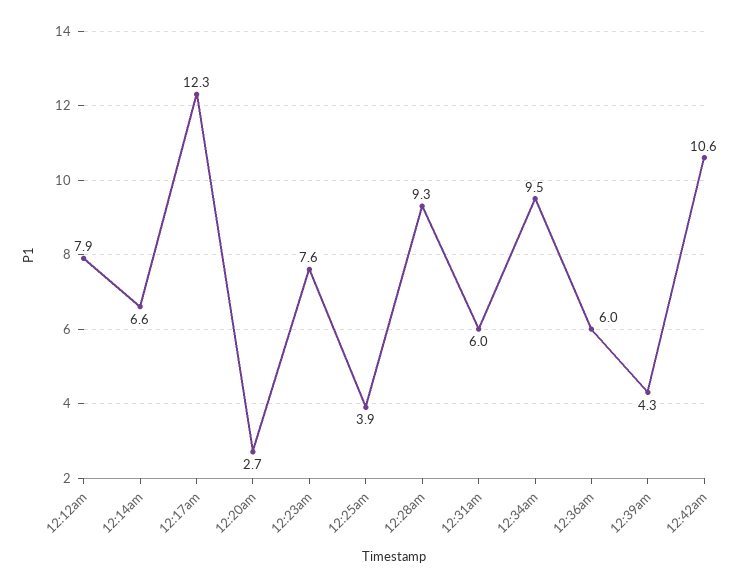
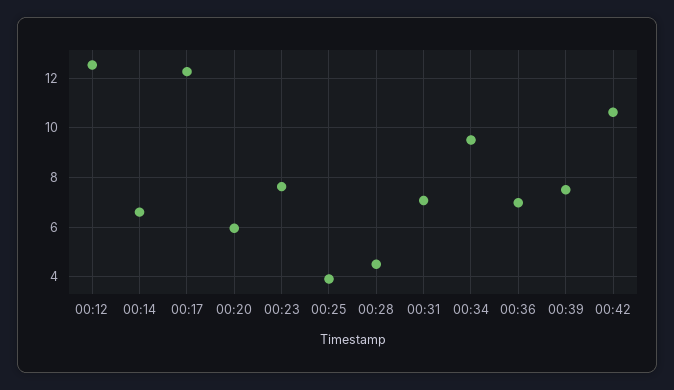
  {
-   "12:12am": 7.9,
+   "12:12am": 12.5,
    "12:14am": 6.6,
    "12:17am": 12.3,
-   "12:20am": 2.7,
+   "12:20am": 6,
    "12:23am": 7.6,
    "12:25am": 3.9,
-   "12:28am": 9.3,
+   "12:28am": 4.5,
-   "12:31am": 6,
+   "12:31am": 7,
    "12:34am": 9.5,
-   "12:36am": 6,
+   "12:36am": 7,
-   "12:39am": 4.3,
+   "12:39am": 7.5,
    "12:42am": 10.6
  }

